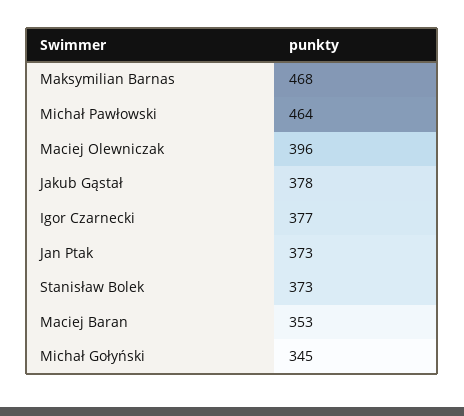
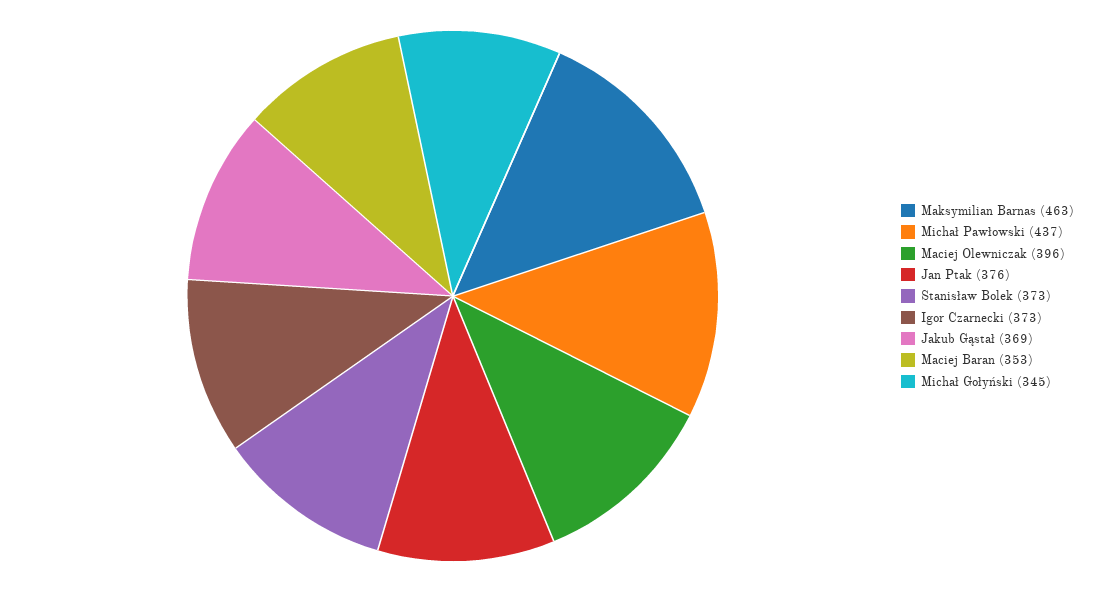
  {
-   "Maksymilian Barnas": 468,
+   "Maksymilian Barnas": 463,
-   "Michał Pawłowski": 464,
+   "Michał Pawłowski": 437,
    "Maciej Olewniczak": 396,
-   "Jakub Gąstał": 378,
+   "Jakub Gąstał": 369,
-   "Igor Czarnecki": 377,
+   "Igor Czarnecki": 373,
-   "Jan Ptak": 373,
+   "Jan Ptak": 376,
    "Stanisław Bolek": 373,
    "Maciej Baran": 353,
    "Michał Gołyński": 345
  }

